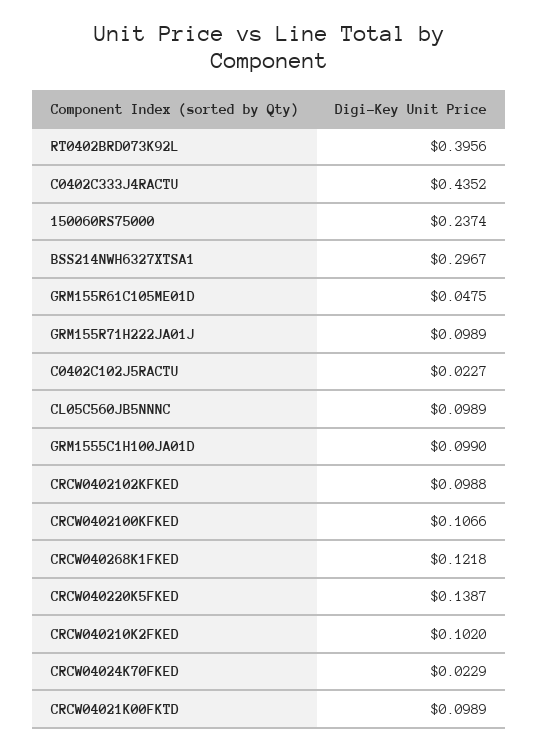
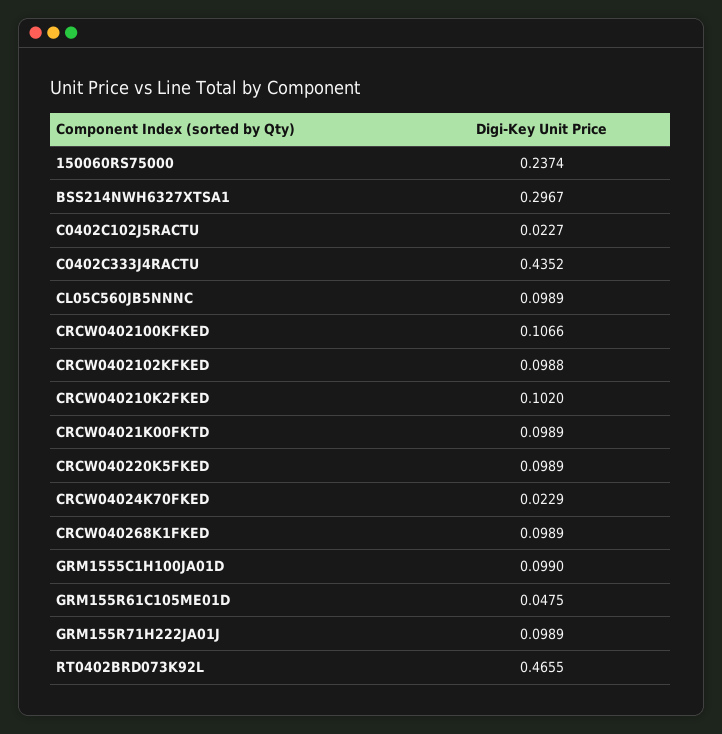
  {
-   "RT0402BRD073K92L": 0.3956,
+   "RT0402BRD073K92L": 0.4655,
    "C0402C333J4RACTU": 0.4352,
    "150060RS75000": 0.2374,
    "BSS214NWH6327XTSA1": 0.2967,
    "GRM155R61C105ME01D": 0.0475,
    "GRM155R71H222JA01J": 0.0989,
    "C0402C102J5RACTU": 0.0227,
    "CL05C560JB5NNNC": 0.0989,
    "GRM1555C1H100JA01D": 0.099,
    "CRCW0402102KFKED": 0.0988,
    "CRCW0402100KFKED": 0.1066,
-   "CRCW040268K1FKED": 0.1218,
+   "CRCW040268K1FKED": 0.0989,
-   "CRCW040220K5FKED": 0.1387,
+   "CRCW040220K5FKED": 0.0989,
    "CRCW040210K2FKED": 0.102,
    "CRCW04024K70FKED": 0.0229,
    "CRCW04021K00FKTD": 0.0989
  }

